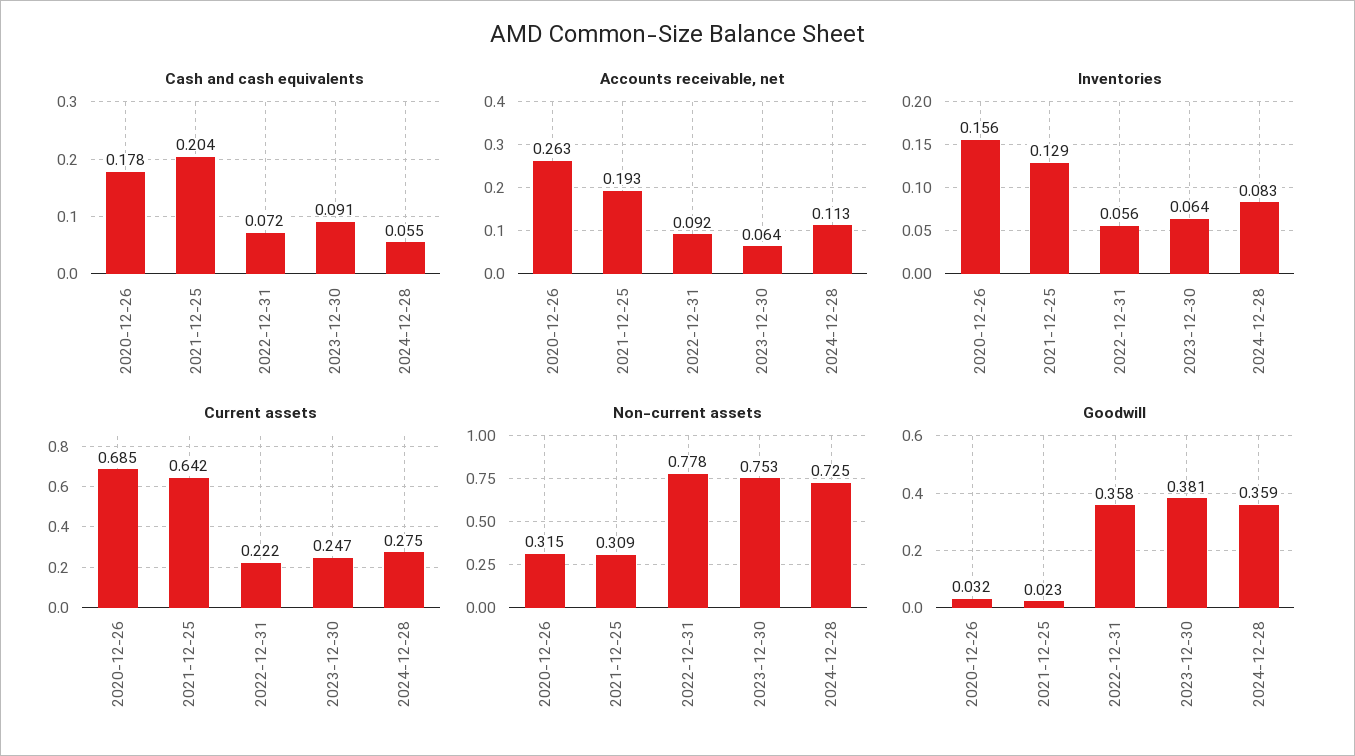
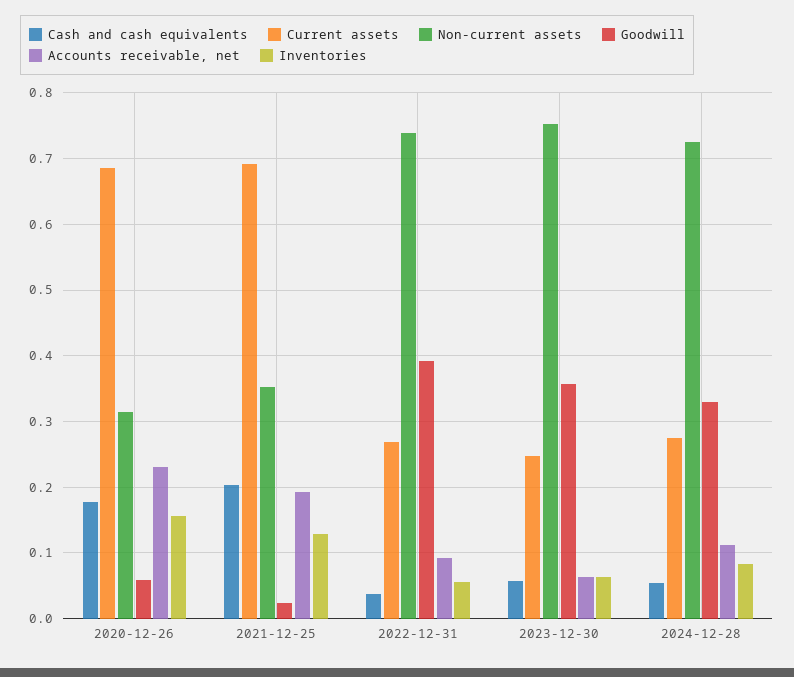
  {
    "Cash and cash equivalents": {
      "2020-12-26": 0.178,
      "2021-12-25": 0.204,
-     "2022-12-31": 0.072,
+     "2022-12-31": 0.04,
-     "2023-12-30": 0.091,
+     "2023-12-30": 0.06,
      "2024-12-28": 0.055
    },
    "Accounts receivable, net": {
-     "2020-12-26": 0.263,
+     "2020-12-26": 0.23,
      "2021-12-25": 0.193,
      "2022-12-31": 0.092,
      "2023-12-30": 0.064,
      "2024-12-28": 0.113
    },
    "Inventories": {
      "2020-12-26": 0.156,
      "2021-12-25": 0.129,
      "2022-12-31": 0.056,
      "2023-12-30": 0.064,
      "2024-12-28": 0.083
    },
    "Current assets": {
      "2020-12-26": 0.685,
-     "2021-12-25": 0.642,
+     "2021-12-25": 0.69,
-     "2022-12-31": 0.222,
+     "2022-12-31": 0.27,
      "2023-12-30": 0.247,
      "2024-12-28": 0.275
    },
    "Non-current assets": {
      "2020-12-26": 0.315,
-     "2021-12-25": 0.309,
+     "2021-12-25": 0.35,
-     "2022-12-31": 0.778,
+     "2022-12-31": 0.74,
      "2023-12-30": 0.753,
      "2024-12-28": 0.725
    },
    "Goodwill": {
-     "2020-12-26": 0.032,
+     "2020-12-26": 0.06,
      "2021-12-25": 0.023,
-     "2022-12-31": 0.358,
+     "2022-12-31": 0.39,
-     "2023-12-30": 0.381,
+     "2023-12-30": 0.36,
-     "2024-12-28": 0.359
+     "2024-12-28": 0.33
    }
  }

